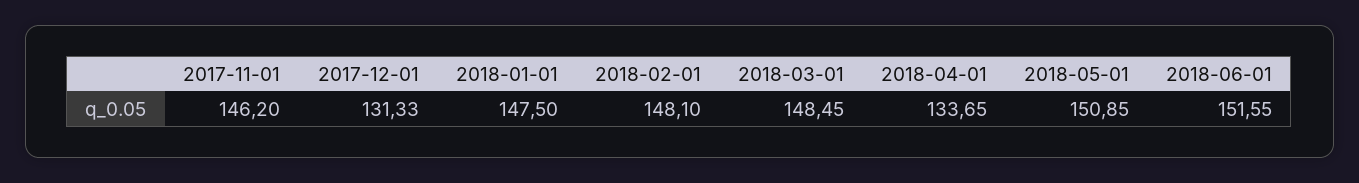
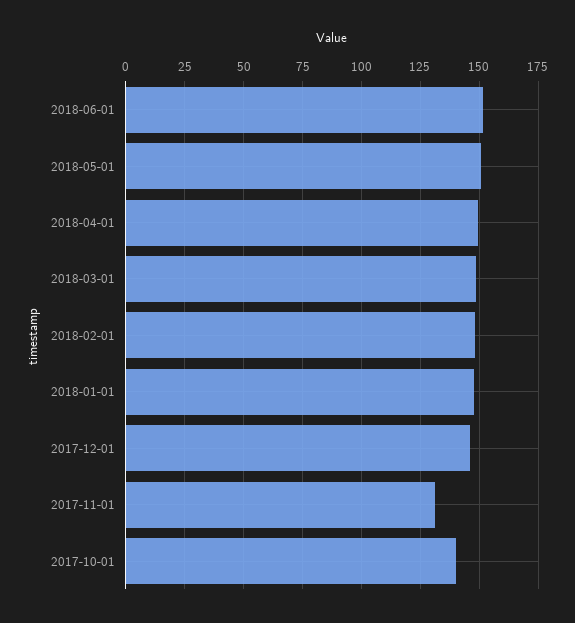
  {
-   "2017-11-01": 146.2,
+   "2017-11-01": 130,
-   "2017-12-01": 131.33,
+   "2017-12-01": 145,
    "2018-01-01": 147.5,
    "2018-02-01": 148.1,
    "2018-03-01": 148.45,
-   "2018-04-01": 133.65,
+   "2018-04-01": 150,
    "2018-05-01": 150.85,
-   "2018-06-01": 151.55
+   "2018-06-01": 151.55,
+   "2017-10-01": 140
  }

